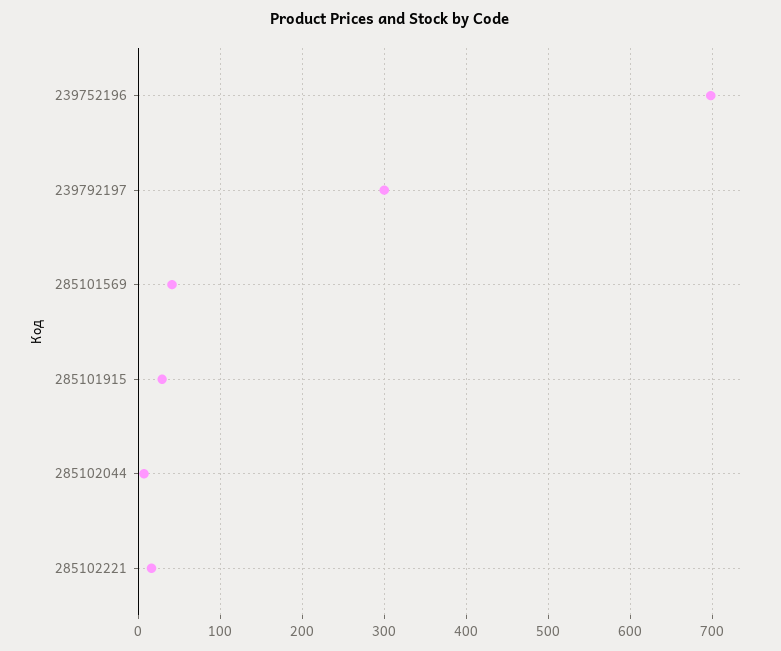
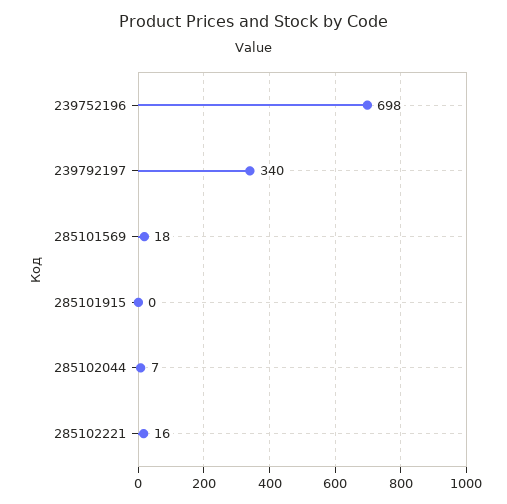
  {
    "239752196": 698,
-   "239792197": 300,
+   "239792197": 340,
-   "285101569": 40,
+   "285101569": 18,
-   "285101915": 30,
+   "285101915": 0,
    "285102044": 7,
    "285102221": 16
  }

